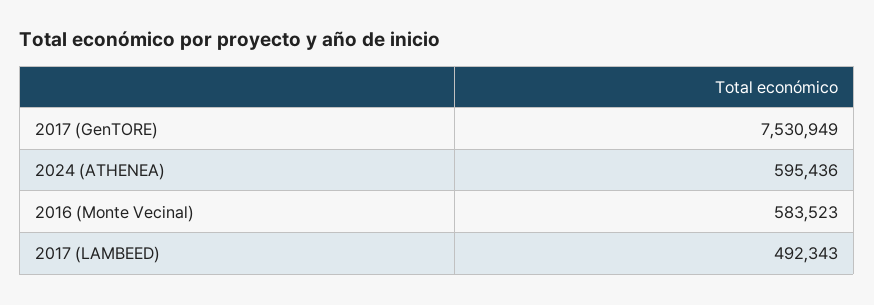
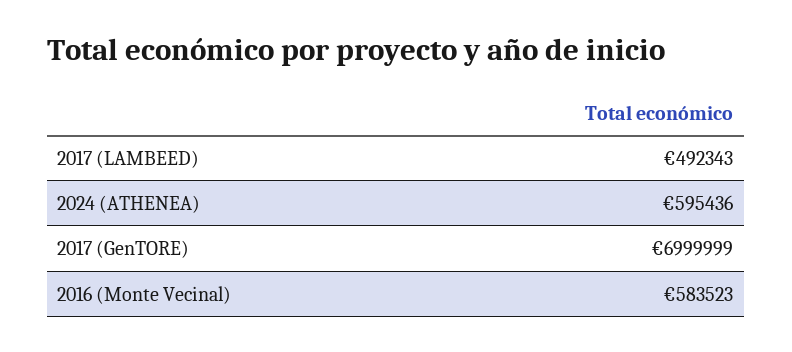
  {
-   "2017 (GenTORE)": 7530949,
+   "2017 (GenTORE)": 6999999,
    "2024 (ATHENEA)": 595436,
    "2016 (Monte Vecinal)": 583523,
    "2017 (LAMBEED)": 492343
  }

